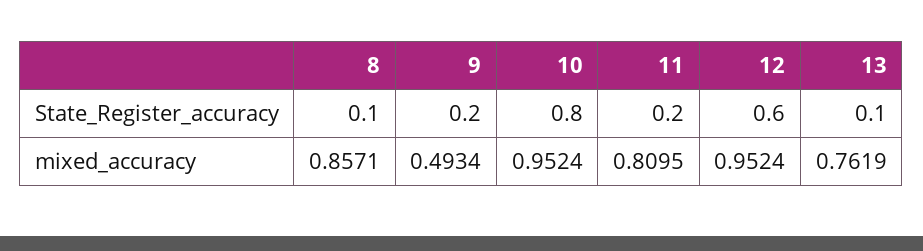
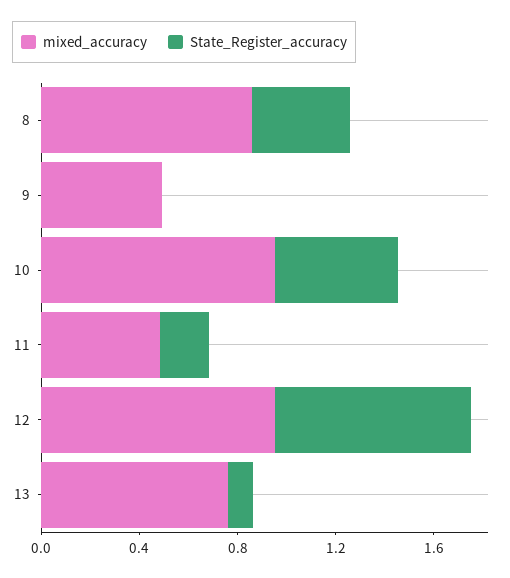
  {
    "State_Register_accuracy": {
-     "8": 0.1,
+     "8": 0.4,
-     "9": 0.2,
+     "9": 0,
-     "10": 0.8,
+     "10": 0.5,
      "11": 0.2,
-     "12": 0.6,
+     "12": 0.8,
      "13": 0.1
    },
    "mixed_accuracy": {
      "8": 0.8571,
      "9": 0.4934,
      "10": 0.9524,
-     "11": 0.8095,
+     "11": 0.5,
      "12": 0.9524,
      "13": 0.7619
    }
  }

